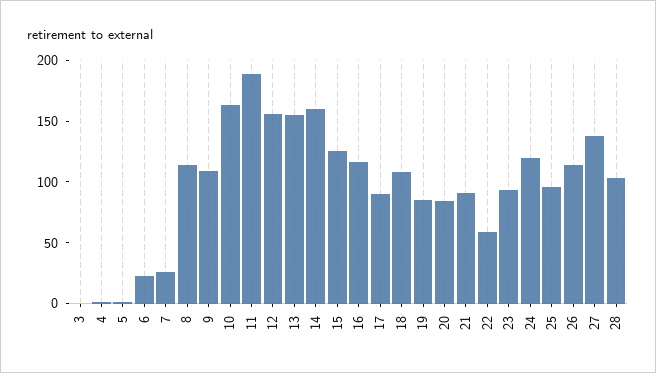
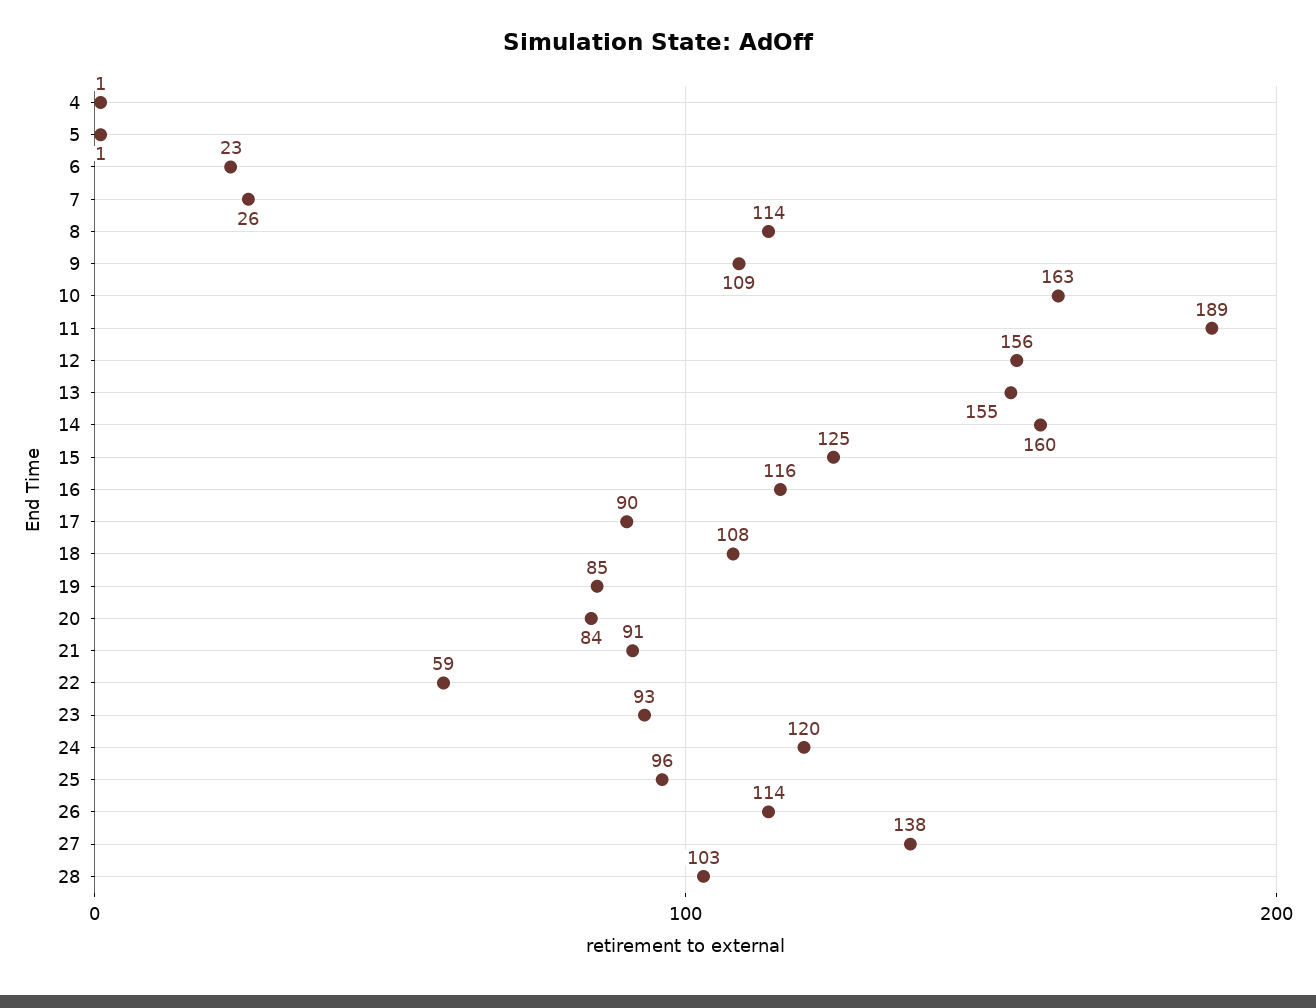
  {
-   "3": 0,
    "4": 1,
    "5": 1,
    "6": 23,
    "7": 26,
    "8": 114,
    "9": 109,
    "10": 163,
    "11": 189,
    "12": 156,
    "13": 155,
    "14": 160,
    "15": 125,
    "16": 116,
    "17": 90,
    "18": 108,
    "19": 85,
    "20": 84,
    "21": 91,
    "22": 59,
    "23": 93,
    "24": 120,
    "25": 96,
    "26": 114,
    "27": 138,
    "28": 103
  }

